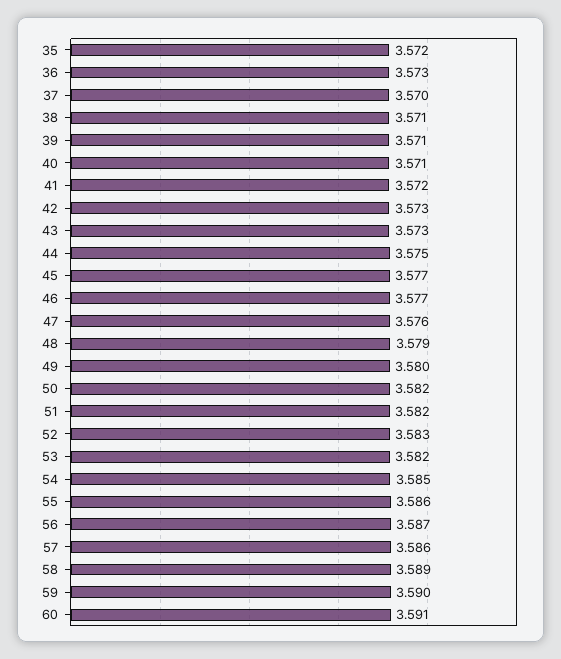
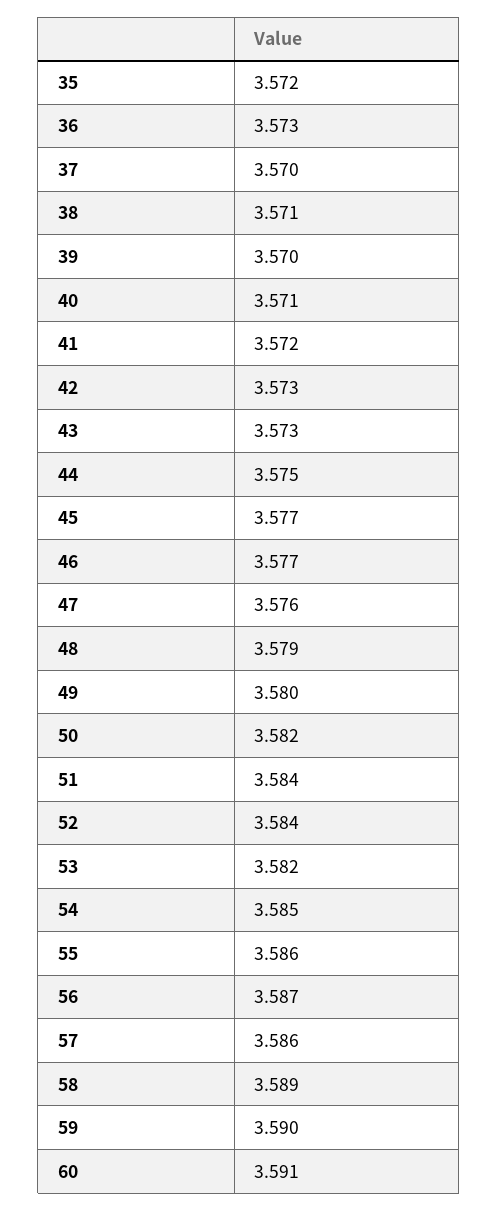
  {
    "35": 3.572,
    "36": 3.573,
    "37": 3.57,
    "38": 3.571,
-   "39": 3.571,
+   "39": 3.57,
    "40": 3.571,
    "41": 3.572,
    "42": 3.573,
    "43": 3.573,
    "44": 3.575,
    "45": 3.577,
    "46": 3.577,
    "47": 3.576,
    "48": 3.579,
    "49": 3.58,
    "50": 3.582,
-   "51": 3.582,
+   "51": 3.584,
-   "52": 3.583,
+   "52": 3.584,
    "53": 3.582,
    "54": 3.585,
    "55": 3.586,
    "56": 3.587,
    "57": 3.586,
    "58": 3.589,
    "59": 3.59,
    "60": 3.591
  }

